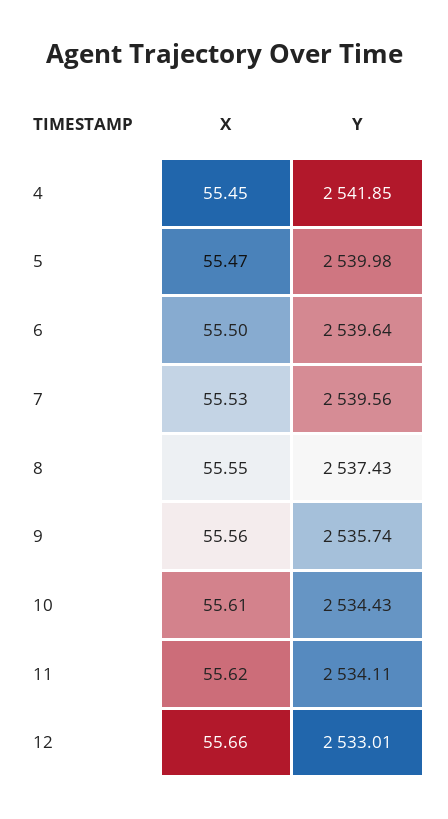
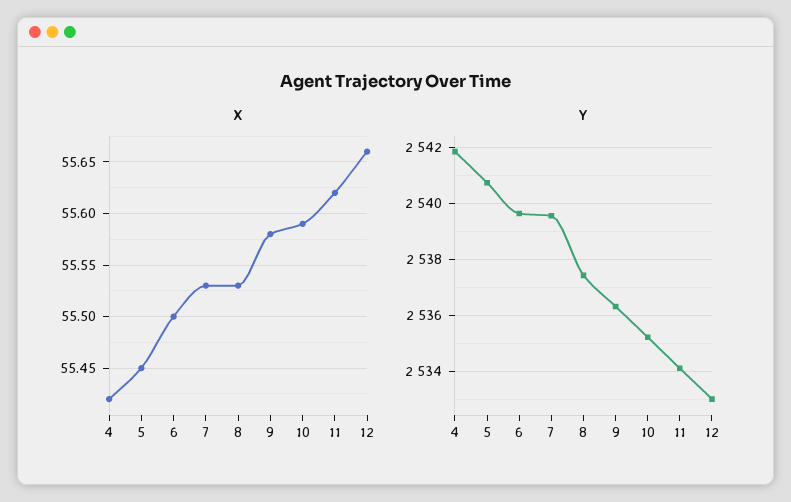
  {
    "X": {
-     "4": 55.45,
+     "4": 55.42,
-     "5": 55.47,
+     "5": 55.45,
      "6": 55.5,
      "7": 55.53,
-     "8": 55.55,
+     "8": 55.53,
-     "9": 55.56,
+     "9": 55.58,
-     "10": 55.61,
+     "10": 55.59,
      "11": 55.62,
      "12": 55.66
    },
    "Y": {
      "4": 2541.85,
-     "5": 2539.98,
+     "5": 2540.75,
      "6": 2539.64,
      "7": 2539.56,
      "8": 2537.43,
-     "9": 2535.74,
+     "9": 2536.25,
-     "10": 2534.43,
+     "10": 2535.25,
      "11": 2534.11,
      "12": 2533.01
    }
  }

